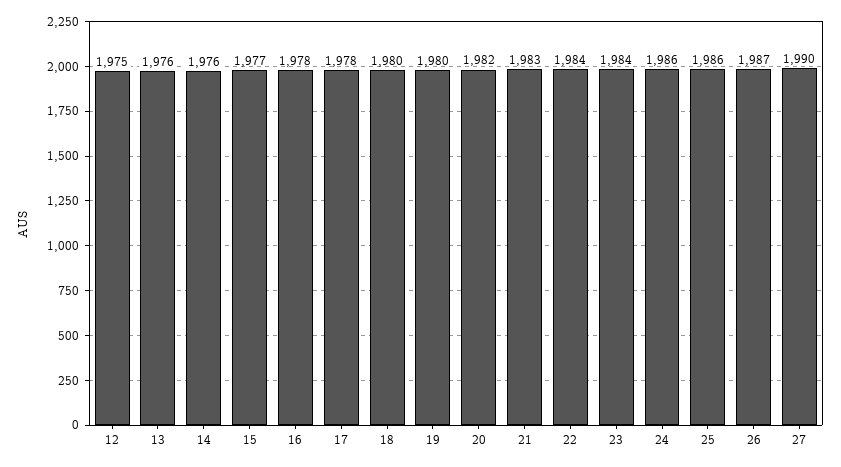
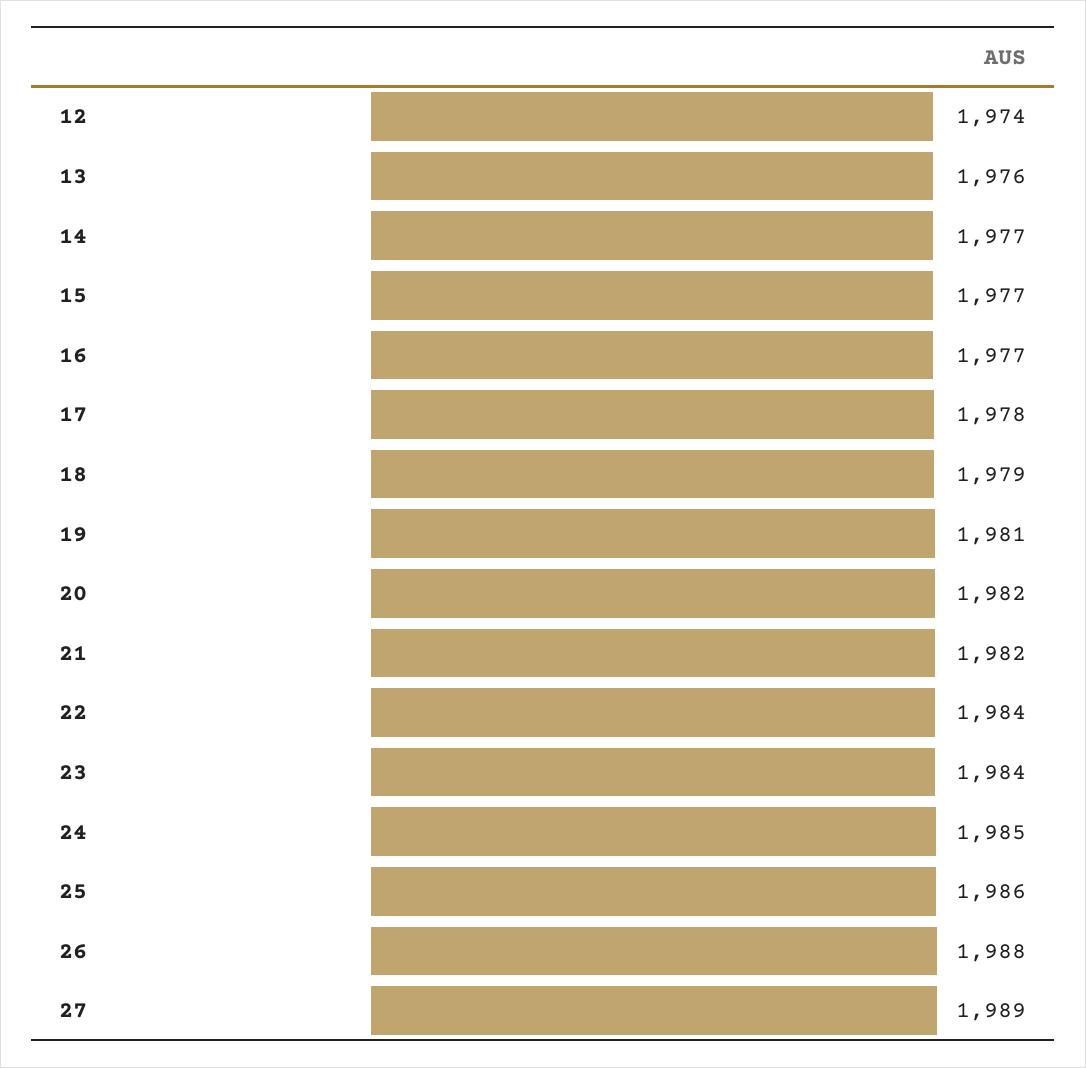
  {
-   "12": 1975,
+   "12": 1974,
    "13": 1976,
-   "14": 1976,
+   "14": 1977,
    "15": 1977,
-   "16": 1978,
+   "16": 1977,
    "17": 1978,
-   "18": 1980,
+   "18": 1979,
-   "19": 1980,
+   "19": 1981,
    "20": 1982,
-   "21": 1983,
+   "21": 1982,
    "22": 1984,
    "23": 1984,
-   "24": 1986,
+   "24": 1985,
    "25": 1986,
-   "26": 1987,
+   "26": 1988,
-   "27": 1990
+   "27": 1989
  }

